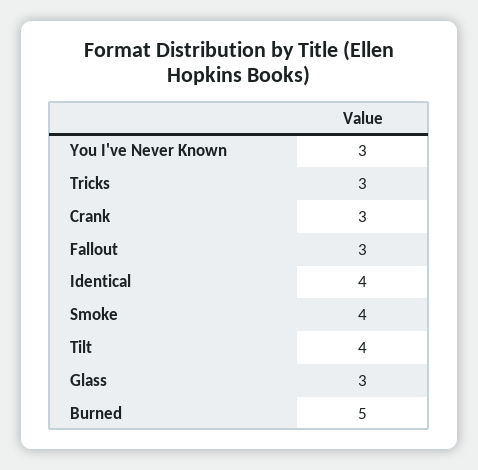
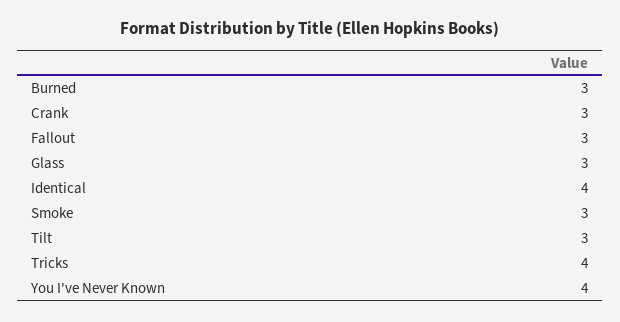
  {
-   "You I've Never Known": 3,
+   "You I've Never Known": 4,
-   "Tricks": 3,
+   "Tricks": 4,
    "Crank": 3,
    "Fallout": 3,
    "Identical": 4,
-   "Smoke": 4,
+   "Smoke": 3,
-   "Tilt": 4,
+   "Tilt": 3,
    "Glass": 3,
-   "Burned": 5
+   "Burned": 3
  }

